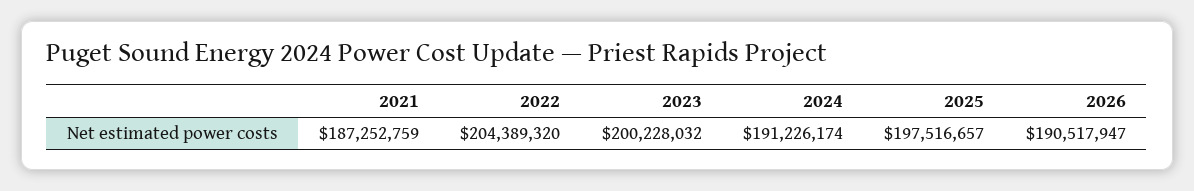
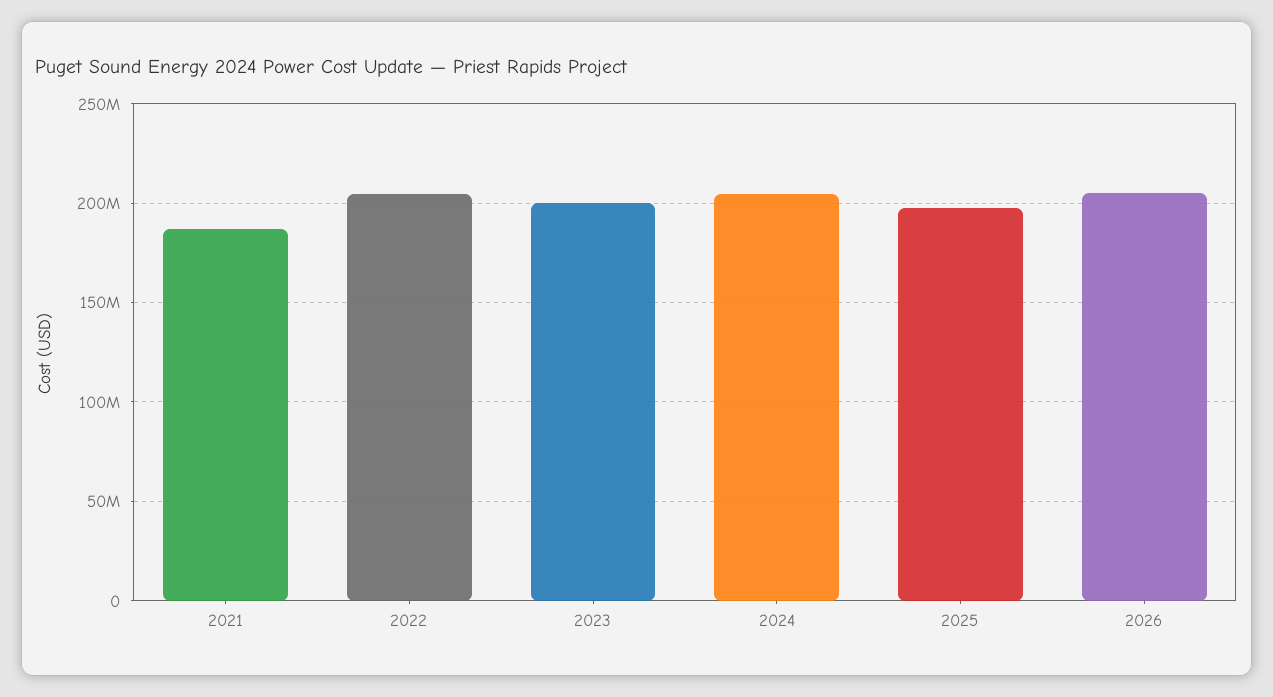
  {
    "2021": 187252759,
    "2022": 204389320,
    "2023": 200228032,
-   "2024": 191226174,
+   "2024": 205000000,
    "2025": 197516657,
-   "2026": 190517947
+   "2026": 205000000
  }

